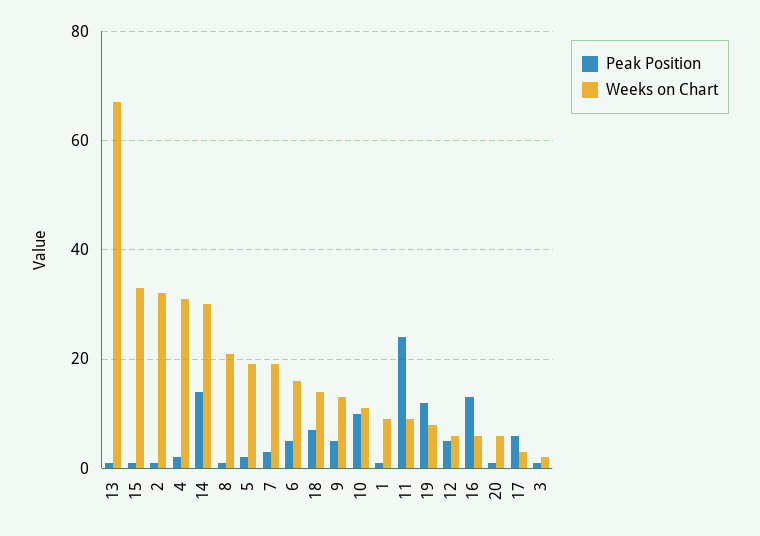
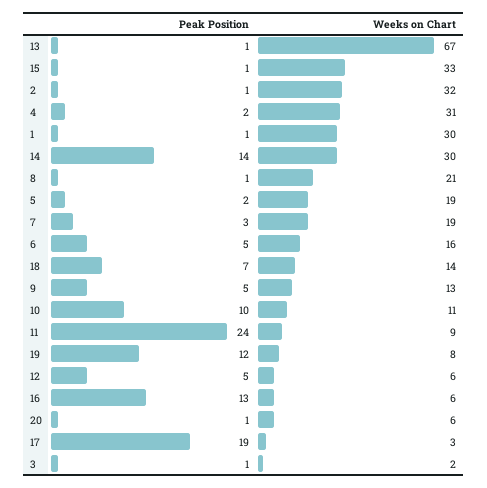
  {
    "Peak Position": {
      "13": 1,
      "15": 1,
      "2": 1,
      "4": 2,
      "14": 14,
      "8": 1,
      "5": 2,
      "7": 3,
      "6": 5,
      "18": 7,
      "9": 5,
      "10": 10,
      "1": 1,
      "11": 24,
      "19": 12,
      "12": 5,
      "16": 13,
      "20": 1,
-     "17": 5,
+     "17": 19,
      "3": 1
    },
    "Weeks on Chart": {
      "13": 67,
      "15": 33,
      "2": 32,
      "4": 31,
      "14": 30,
      "8": 21,
      "5": 19,
      "7": 19,
      "6": 16,
      "18": 14,
      "9": 13,
      "10": 11,
-     "1": 10,
+     "1": 30,
      "11": 9,
      "19": 8,
      "12": 6,
      "16": 6,
      "20": 6,
      "17": 3,
      "3": 2
    }
  }

